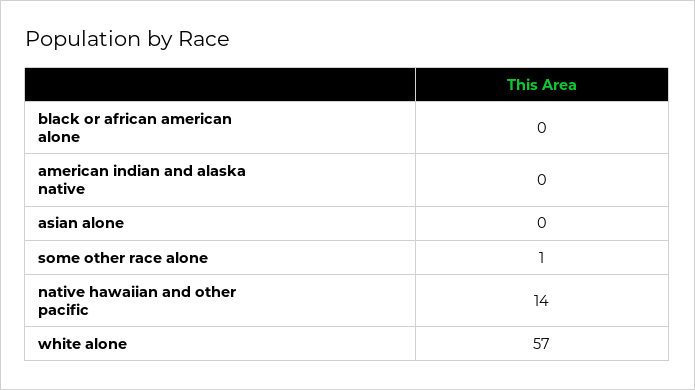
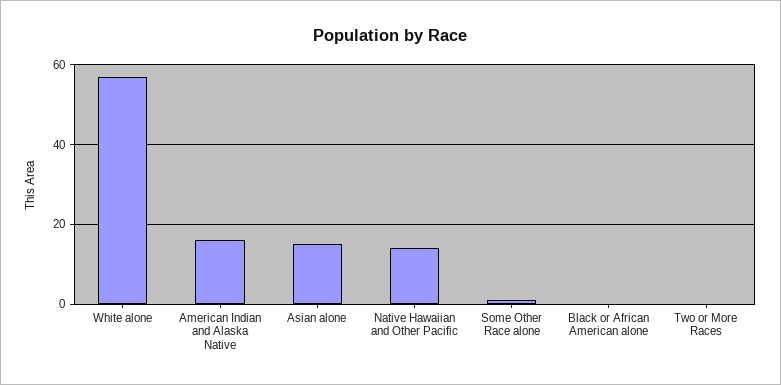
  {
    "black or african american alone": 0,
-   "american indian and alaska native": 0,
+   "american indian and alaska native": 15,
-   "asian alone": 0,
+   "asian alone": 15,
    "some other race alone": 1,
    "native hawaiian and other pacific": 14,
-   "white alone": 57
+   "white alone": 57,
+   "Two or More Races": 0
  }

